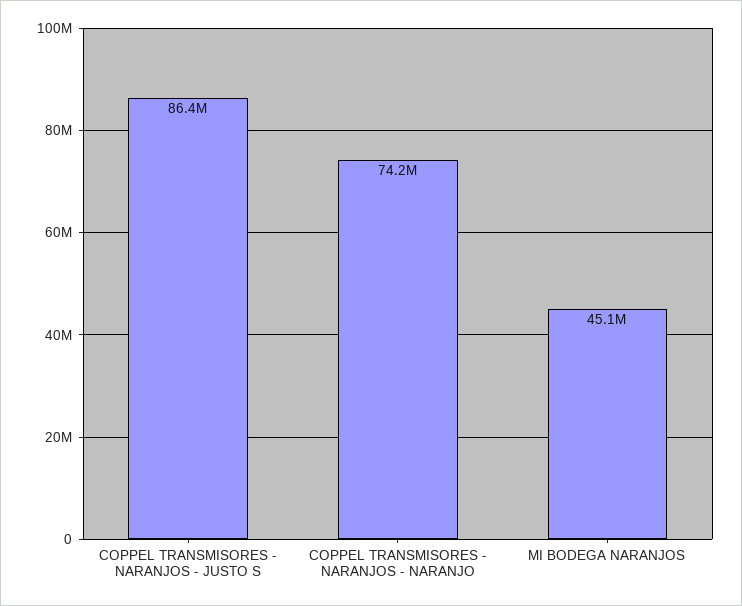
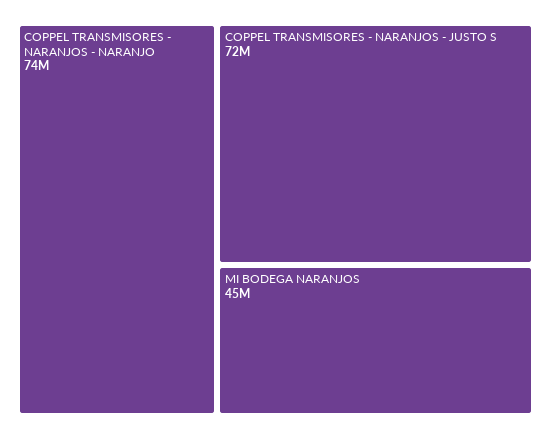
  {
-   "COPPEL TRANSMISORES - NARANJOS - JUSTO S": 86400000,
+   "COPPEL TRANSMISORES - NARANJOS - JUSTO S": 72000000,
    "COPPEL TRANSMISORES - NARANJOS - NARANJO": 74200000,
    "MI BODEGA NARANJOS": 45100000
  }

